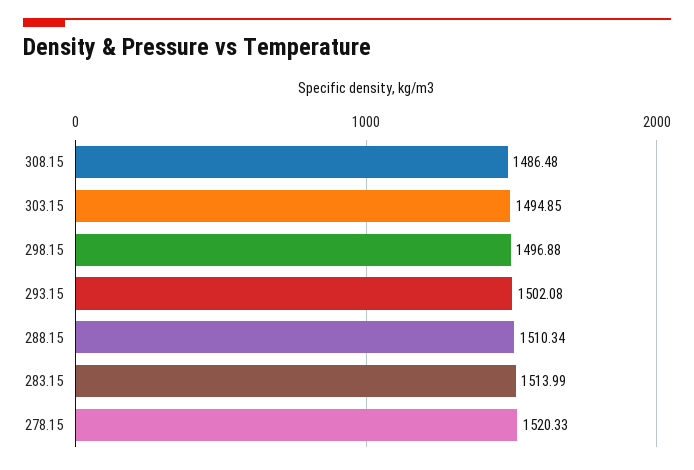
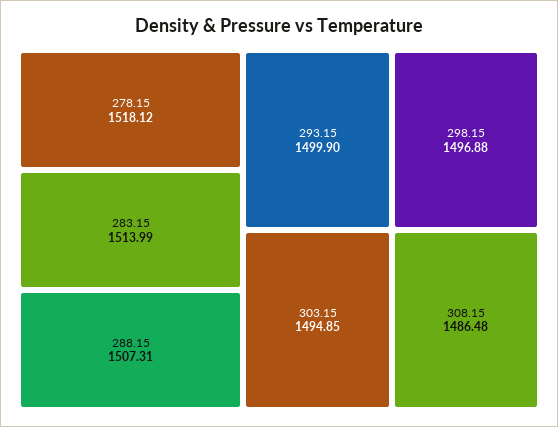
  {
    "308.15": 1486.48,
    "303.15": 1494.85,
    "298.15": 1496.88,
-   "293.15": 1502.08,
+   "293.15": 1499.9,
-   "288.15": 1510.34,
+   "288.15": 1507.31,
    "283.15": 1513.99,
-   "278.15": 1520.33
+   "278.15": 1518.12
  }

